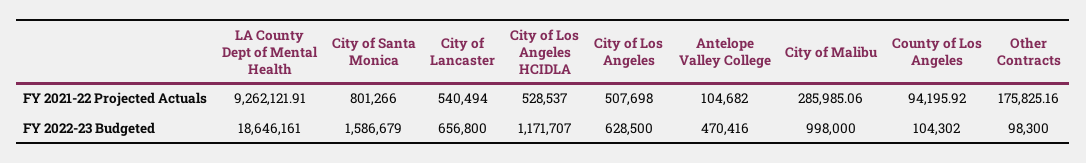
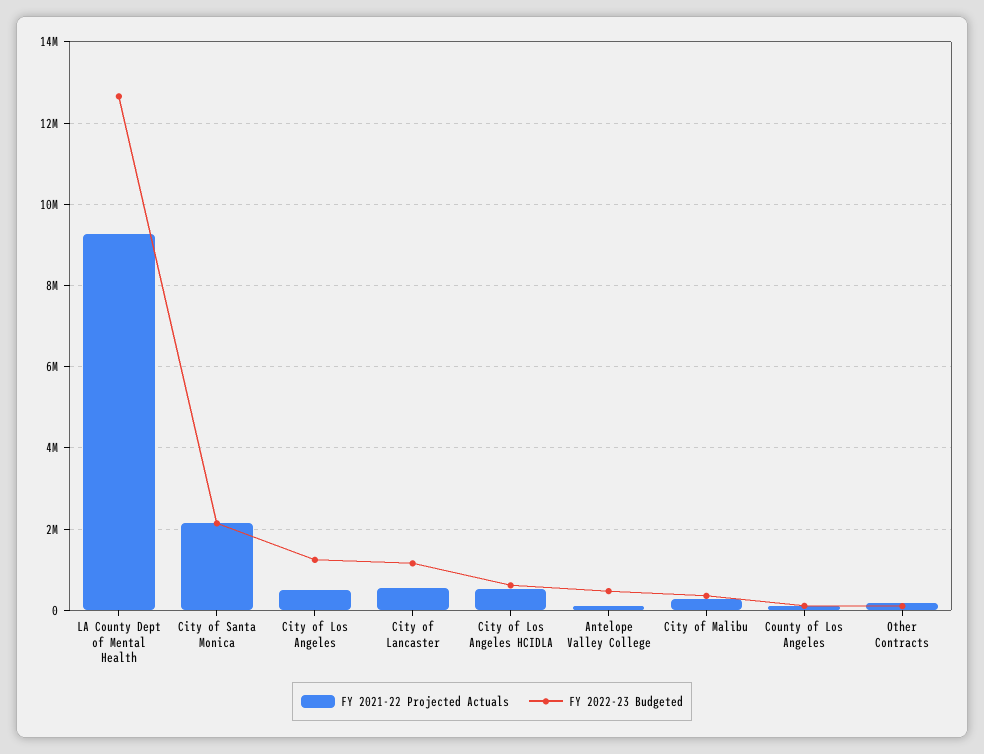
  {
    "FY 2021-22 Projected Actuals": {
      "LA County Dept of Mental Health": 9262121.91,
-     "City of Santa Monica": 801266,
+     "City of Santa Monica": 2200000,
      "City of Lancaster": 540494,
      "City of Los Angeles HCIDLA": 528537,
      "City of Los Angeles": 507698,
      "Antelope Valley College": 104682,
      "City of Malibu": 285985.06,
      "County of Los Angeles": 94195.92,
      "Other Contracts": 175825.16
    },
    "FY 2022-23 Budgeted": {
-     "LA County Dept of Mental Health": 18646161,
+     "LA County Dept of Mental Health": 12600000,
-     "City of Santa Monica": 1586679,
+     "City of Santa Monica": 2200000,
-     "City of Lancaster": 656800,
+     "City of Lancaster": 1200000,
-     "City of Los Angeles HCIDLA": 1171707,
+     "City of Los Angeles HCIDLA": 600000,
-     "City of Los Angeles": 628500,
+     "City of Los Angeles": 1200000,
      "Antelope Valley College": 470416,
-     "City of Malibu": 998000,
+     "City of Malibu": 400000,
      "County of Los Angeles": 104302,
      "Other Contracts": 98300
    }
  }

